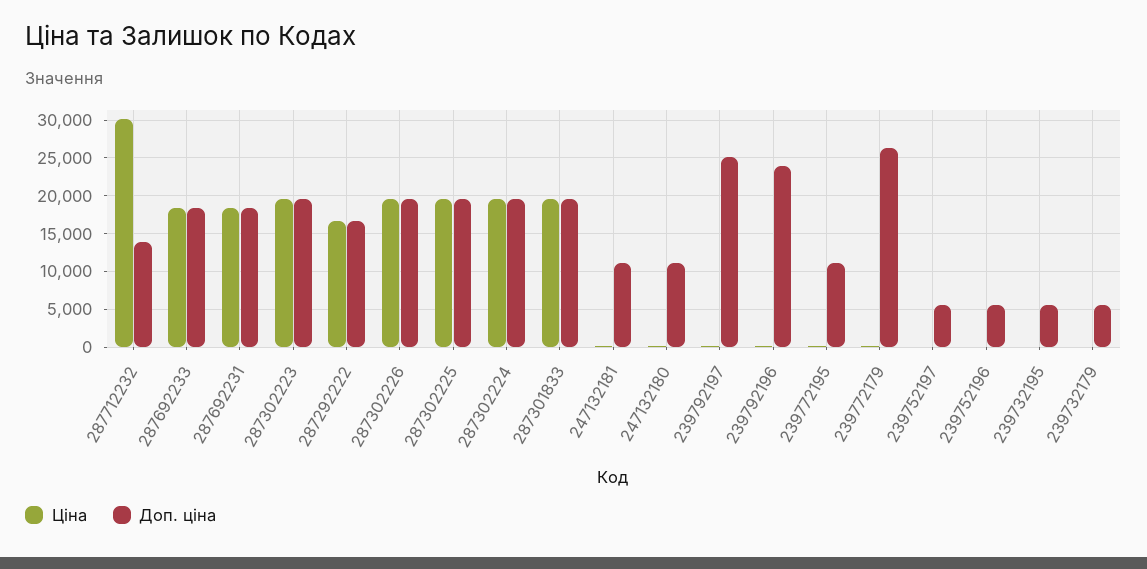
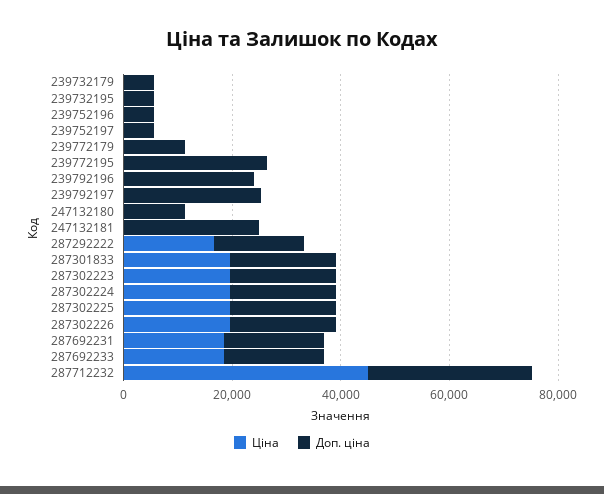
  {
    "Ціна": {
-     "287712232": 30000,
+     "287712232": 45000,
      "287692233": 18000,
      "287692231": 18000,
      "287302223": 20000,
      "287292222": 17000,
      "287302226": 20000,
      "287302225": 20000,
      "287302224": 20000,
      "287301833": 20000,
      "247132181": 0,
      "247132180": 0,
      "239792197": 0,
      "239792196": 0,
      "239772195": 0,
      "239772179": 0,
      "239752197": 0,
      "239752196": 0,
      "239732195": 0,
      "239732179": 0
    },
    "Доп. ціна": {
-     "287712232": 14000,
+     "287712232": 30000,
      "287692233": 18000,
      "287692231": 18000,
      "287302223": 20000,
      "287292222": 17000,
      "287302226": 20000,
      "287302225": 20000,
      "287302224": 20000,
      "287301833": 20000,
-     "247132181": 11000,
+     "247132181": 25000,
      "247132180": 11000,
      "239792197": 25000,
      "239792196": 24000,
-     "239772195": 11000,
+     "239772195": 25000,
-     "239772179": 26000,
+     "239772179": 10000,
      "239752197": 6000,
      "239752196": 6000,
      "239732195": 6000,
      "239732179": 6000
    }
  }

